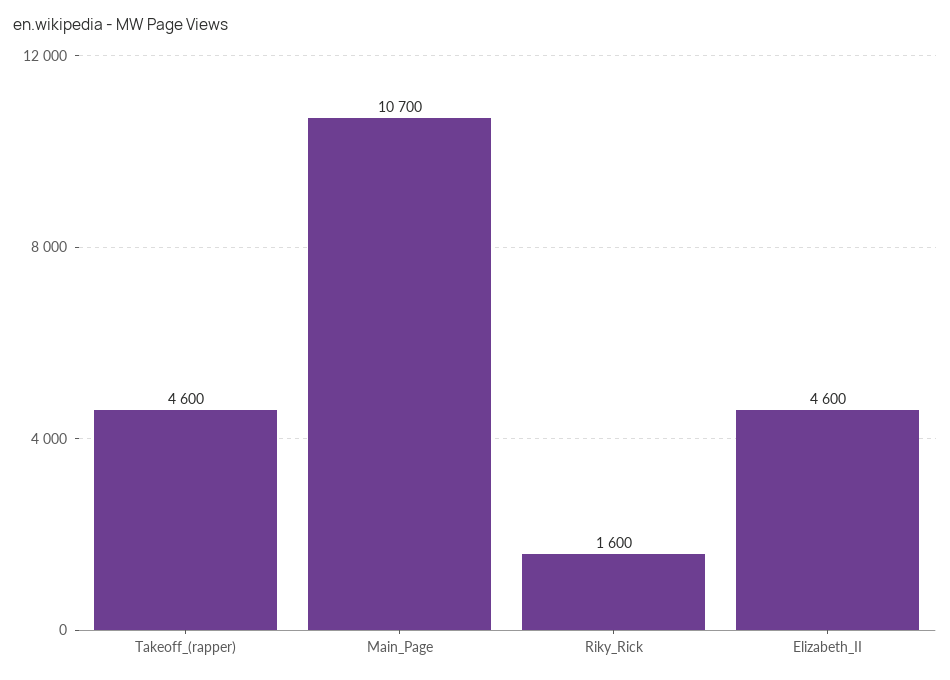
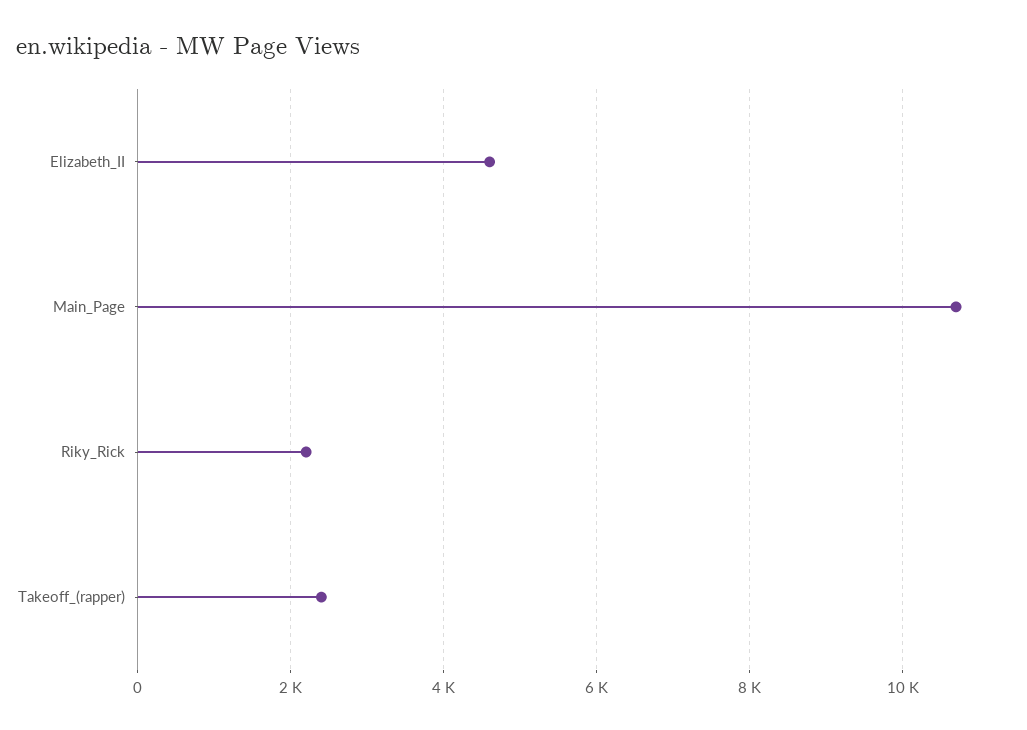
  {
-   "Takeoff_(rapper)": 4600,
+   "Takeoff_(rapper)": 2400,
    "Main_Page": 10700,
-   "Riky_Rick": 1600,
+   "Riky_Rick": 2200,
    "Elizabeth_II": 4600
  }

